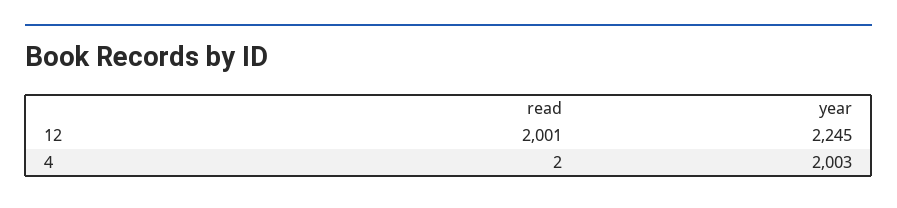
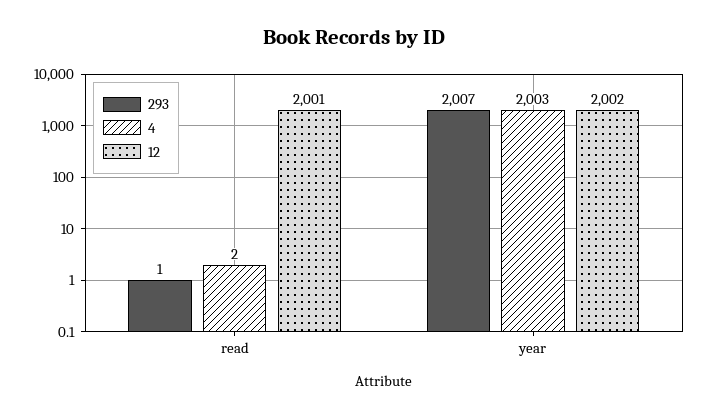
  {
    "12": {
      "read": 2001,
-     "year": 2245
+     "year": 2002
    },
    "4": {
      "read": 2,
      "year": 2003
-   }
+   },
+   "293": {
+     "read": 1,
+     "year": 2007
+   }
  }

